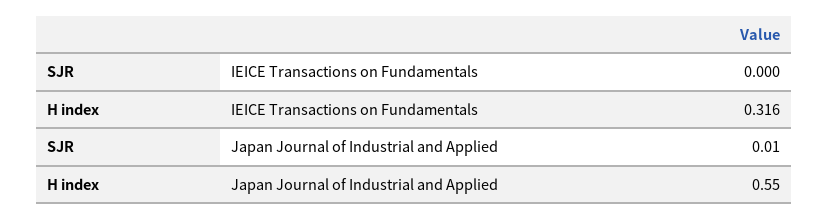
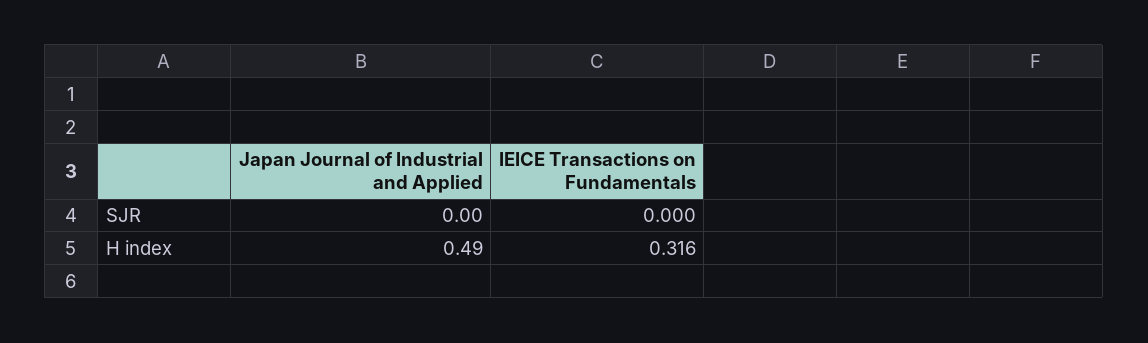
  {
    "SJR": {
      "IEICE Transactions on Fundamentals": 0,
-     "Japan Journal of Industrial and Applied": 0.01
+     "Japan Journal of Industrial and Applied": 0
    },
    "H index": {
      "IEICE Transactions on Fundamentals": 0.316,
-     "Japan Journal of Industrial and Applied": 0.55
+     "Japan Journal of Industrial and Applied": 0.49
    }
  }

